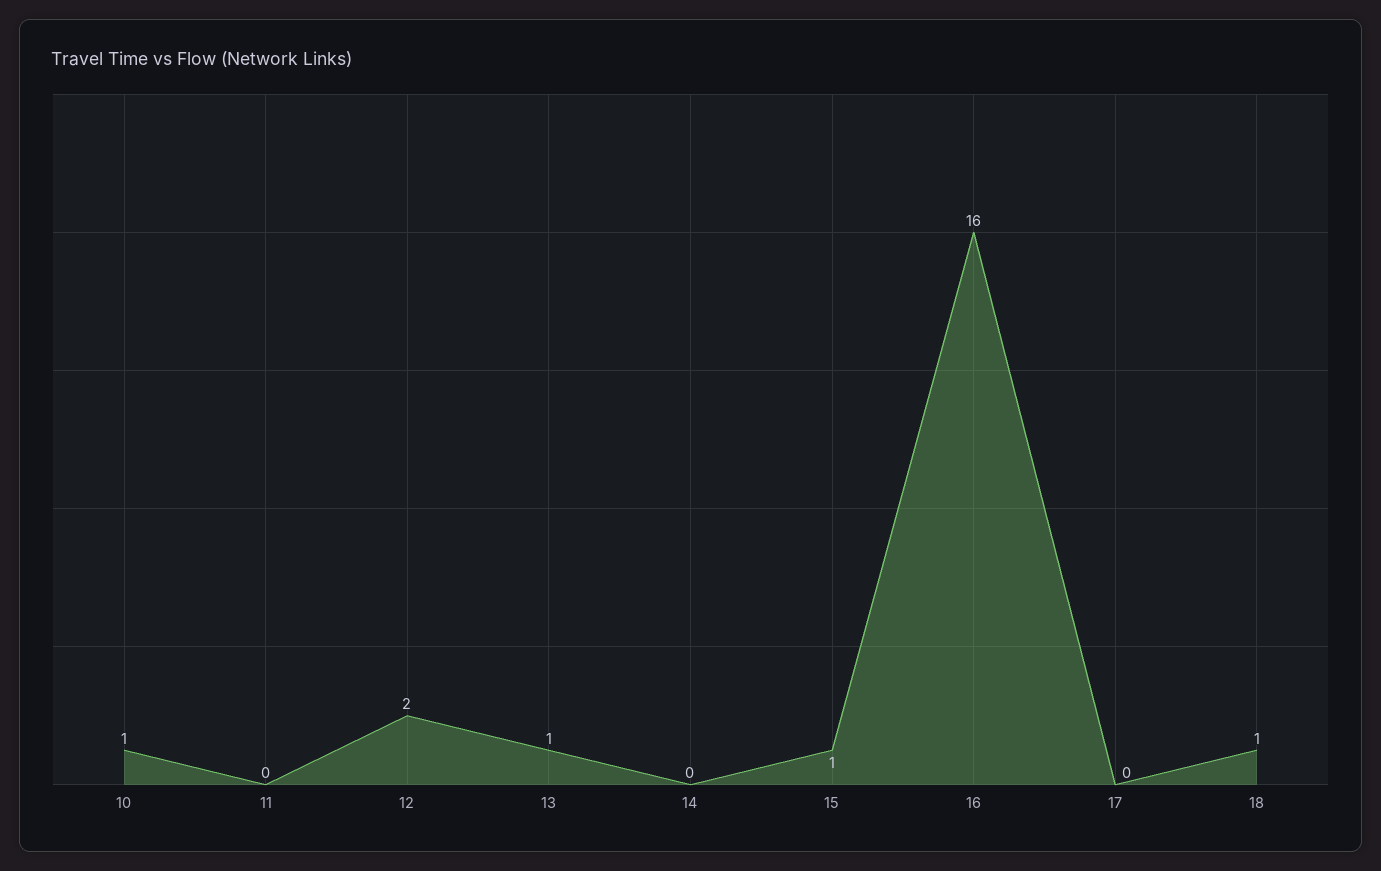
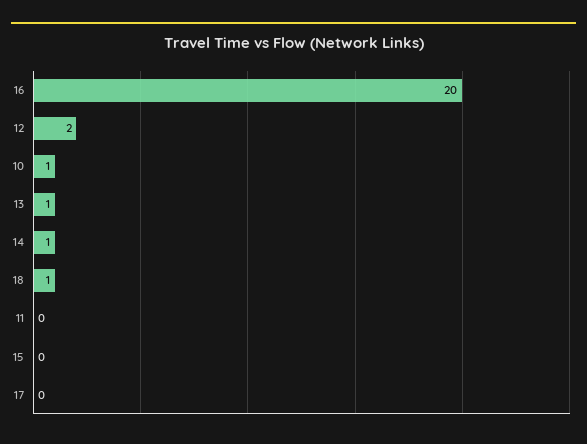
  {
    "10": 1,
    "11": 0,
    "12": 2,
    "13": 1,
-   "14": 0,
+   "14": 1,
-   "15": 1,
+   "15": 0,
-   "16": 16,
+   "16": 20,
    "17": 0,
    "18": 1
  }

